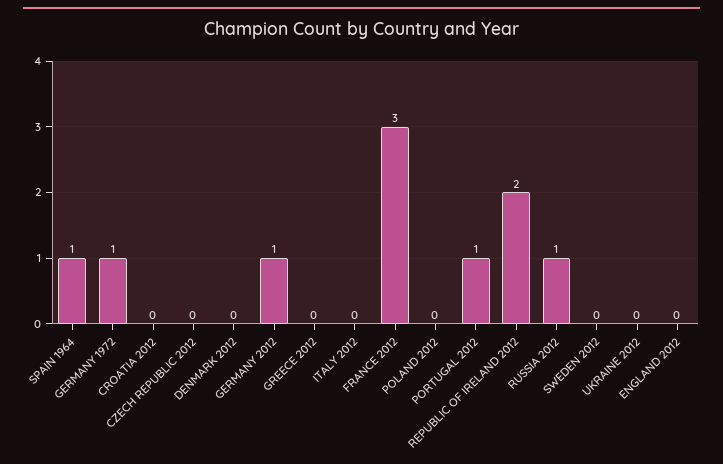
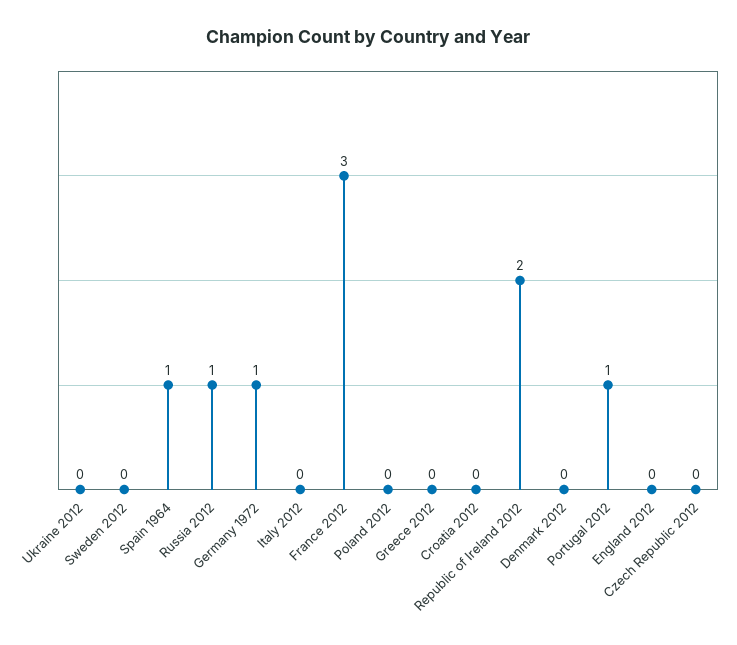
  {
    "SPAIN 1964": 1,
    "GERMANY 1972": 1,
    "CROATIA 2012": 0,
    "CZECH REPUBLIC 2012": 0,
    "DENMARK 2012": 0,
-   "GERMANY 2012": 1,
    "GREECE 2012": 0,
    "ITALY 2012": 0,
    "FRANCE 2012": 3,
    "POLAND 2012": 0,
    "PORTUGAL 2012": 1,
    "REPUBLIC OF IRELAND 2012": 2,
    "RUSSIA 2012": 1,
    "SWEDEN 2012": 0,
    "UKRAINE 2012": 0,
    "ENGLAND 2012": 0
  }

